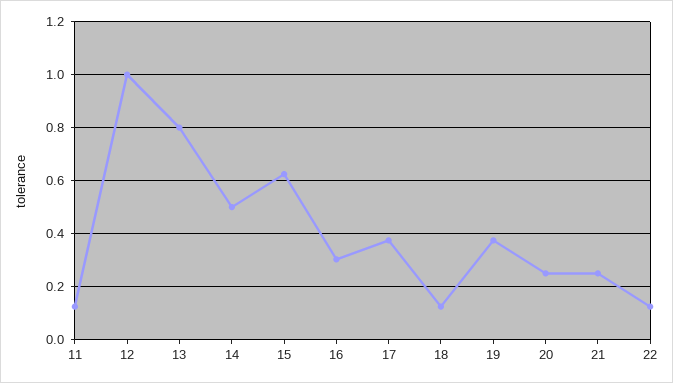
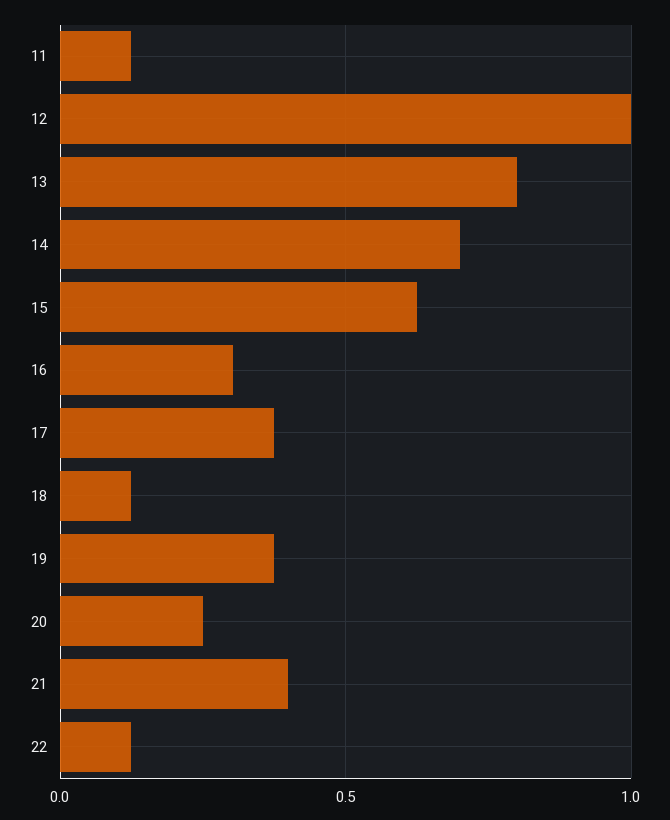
  {
    "11": 0.125,
    "12": 1,
    "13": 0.8,
-   "14": 0.5,
+   "14": 0.7,
    "15": 0.625,
    "16": 0.3,
    "17": 0.375,
    "18": 0.125,
    "19": 0.375,
    "20": 0.25,
-   "21": 0.25,
+   "21": 0.4,
    "22": 0.125
  }

